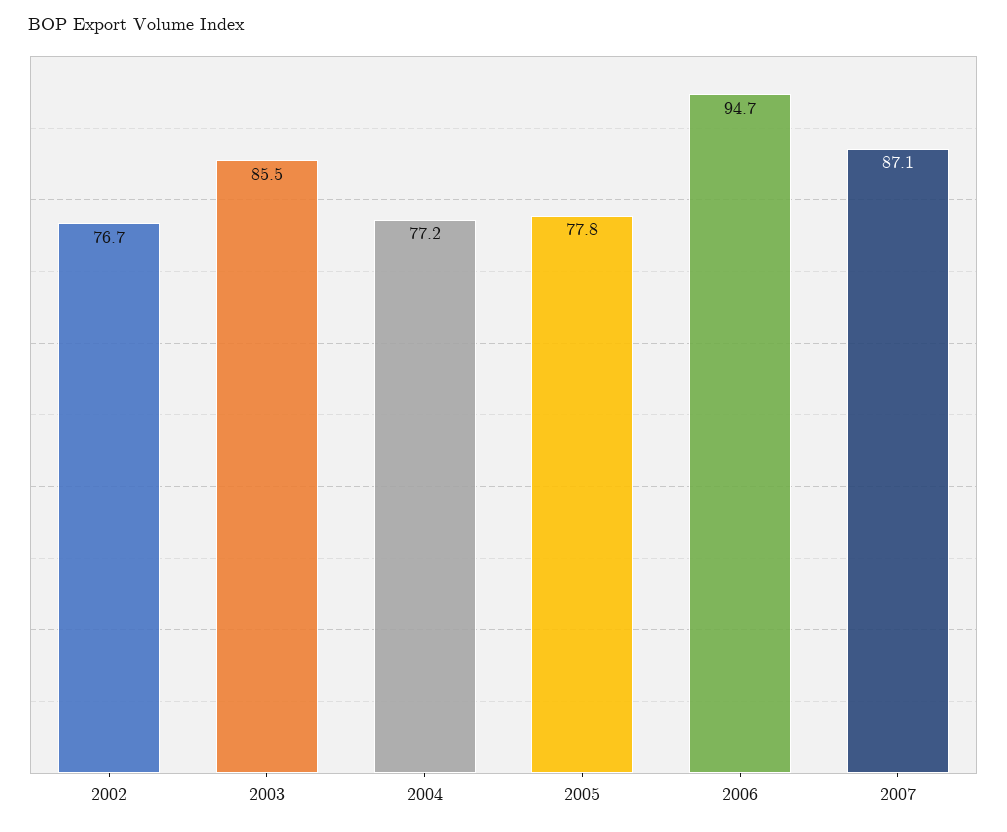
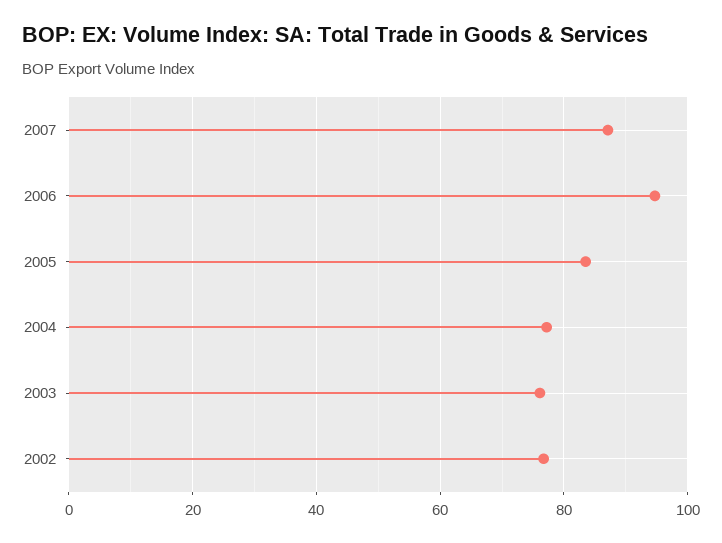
  {
    "2002": 76.7,
-   "2003": 85.5,
+   "2003": 76,
    "2004": 77.2,
-   "2005": 77.8,
+   "2005": 84,
    "2006": 94.7,
    "2007": 87.1
  }

